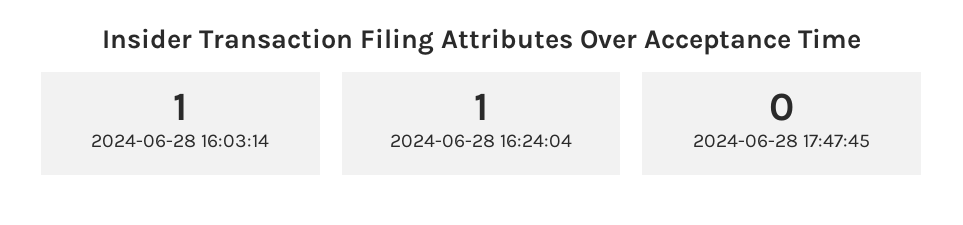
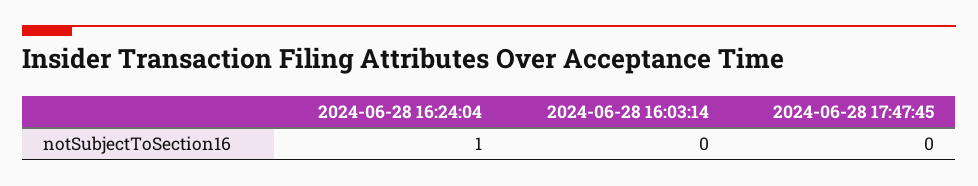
  {
-   "2024-06-28 16:03:14": 1,
+   "2024-06-28 16:03:14": 0,
    "2024-06-28 16:24:04": 1,
    "2024-06-28 17:47:45": 0
  }

